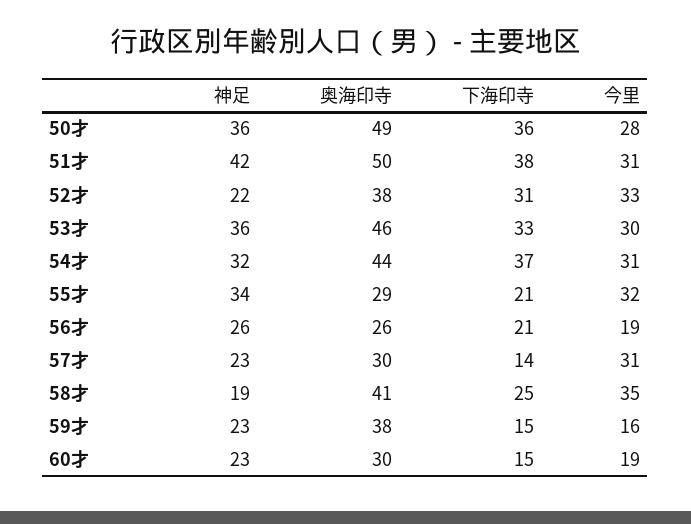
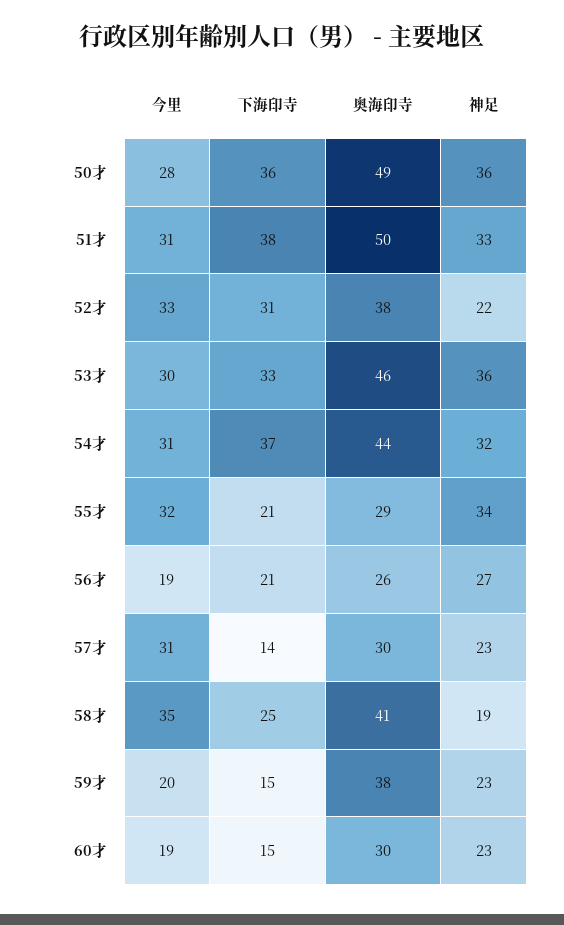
  {
    "神足": {
      "50才": 36,
-     "51才": 42,
+     "51才": 33,
      "52才": 22,
      "53才": 36,
      "54才": 32,
      "55才": 34,
-     "56才": 26,
+     "56才": 27,
      "57才": 23,
      "58才": 19,
      "59才": 23,
      "60才": 23
    },
    "奥海印寺": {
      "50才": 49,
      "51才": 50,
      "52才": 38,
      "53才": 46,
      "54才": 44,
      "55才": 29,
      "56才": 26,
      "57才": 30,
      "58才": 41,
      "59才": 38,
      "60才": 30
    },
    "下海印寺": {
      "50才": 36,
      "51才": 38,
      "52才": 31,
      "53才": 33,
      "54才": 37,
      "55才": 21,
      "56才": 21,
      "57才": 14,
      "58才": 25,
      "59才": 15,
      "60才": 15
    },
    "今里": {
      "50才": 28,
      "51才": 31,
      "52才": 33,
      "53才": 30,
      "54才": 31,
      "55才": 32,
      "56才": 19,
      "57才": 31,
      "58才": 35,
-     "59才": 16,
+     "59才": 20,
      "60才": 19
    }
  }

